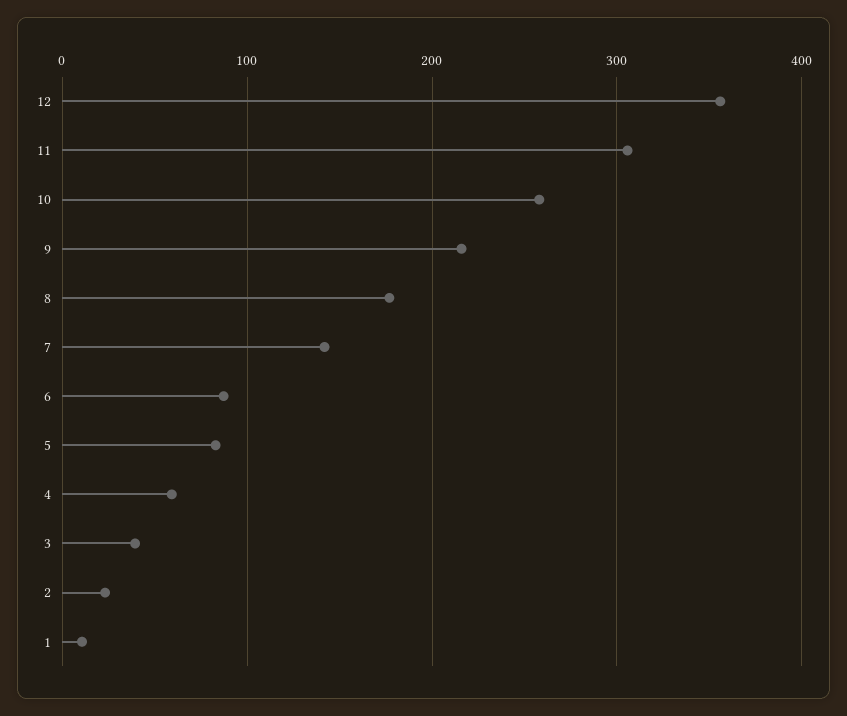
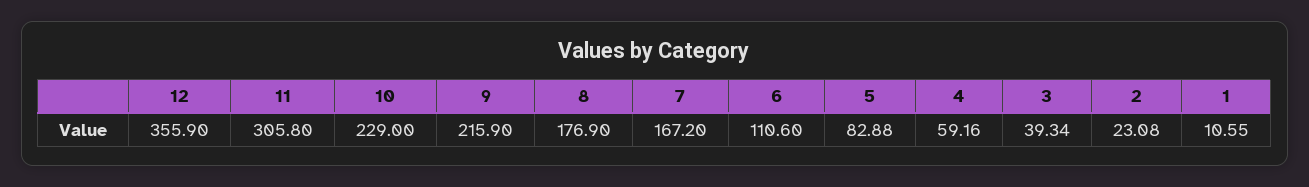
  {
    "12": 355.9,
    "11": 305.8,
-   "10": 260,
+   "10": 229,
    "9": 215.9,
    "8": 176.9,
-   "7": 140,
+   "7": 167.2,
-   "6": 90,
+   "6": 110.6,
    "5": 82.88,
    "4": 59.16,
    "3": 39.34,
    "2": 23.08,
    "1": 10.55
  }

